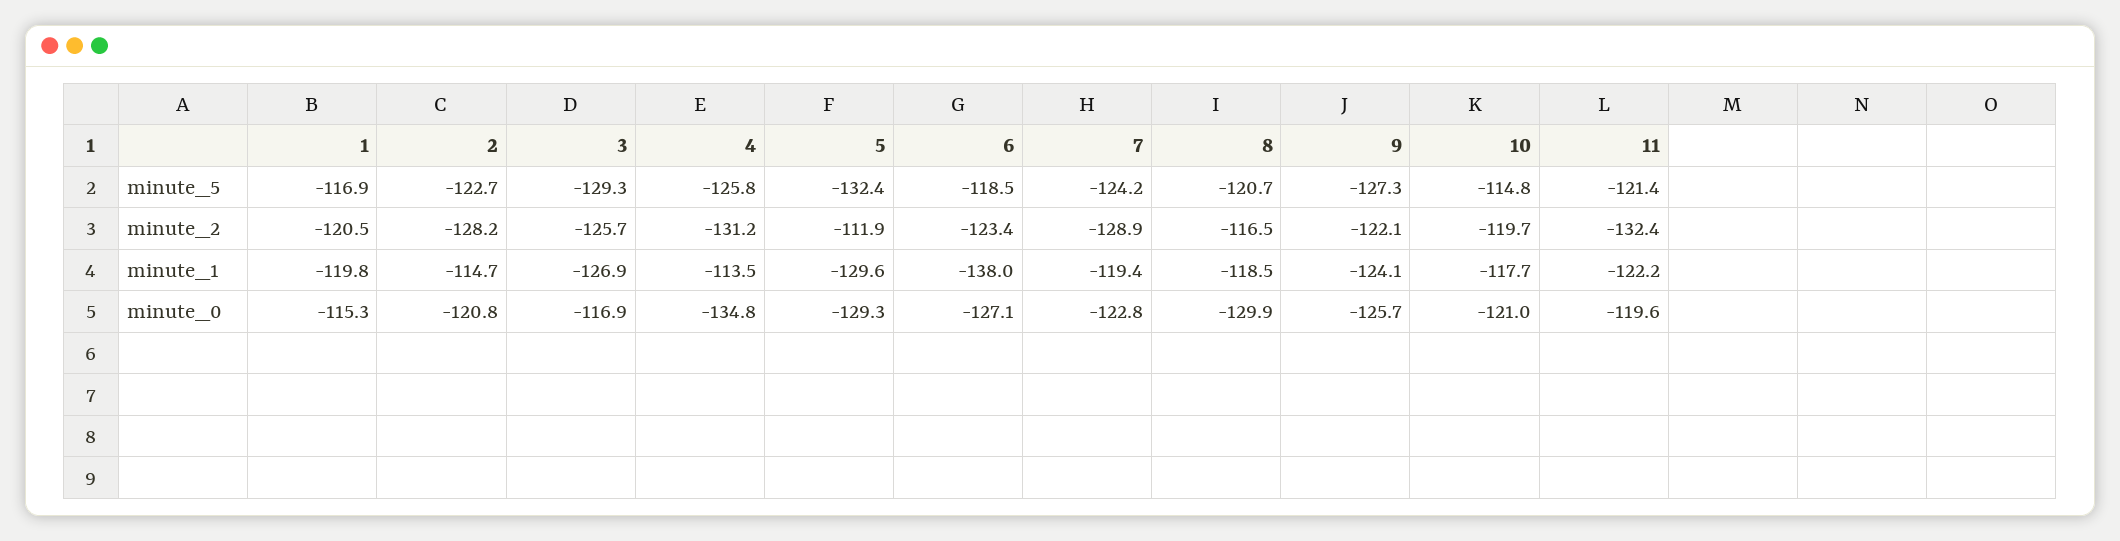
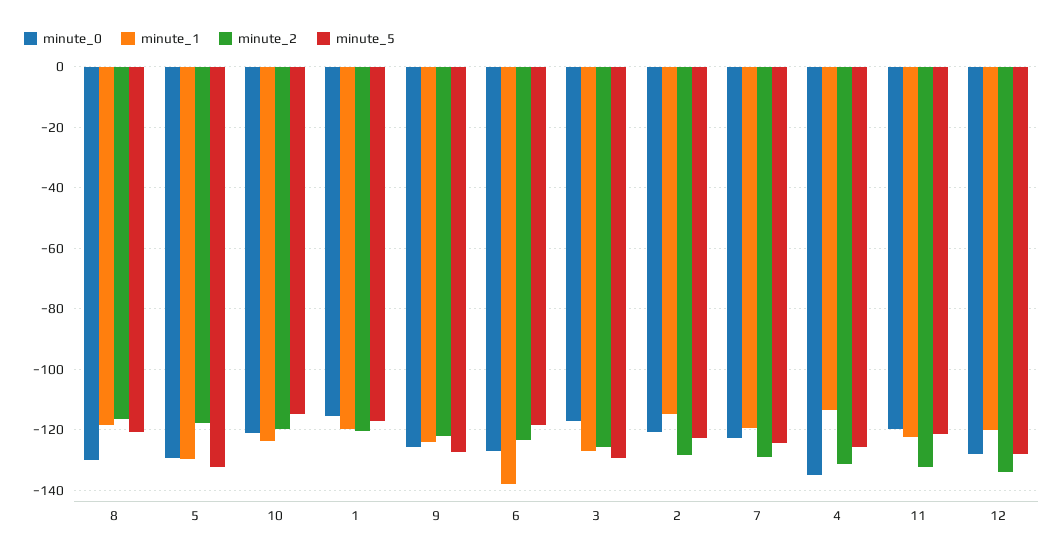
  {
    "minute_5": {
      "1": -116.9,
      "2": -122.7,
      "3": -129.3,
      "4": -125.8,
      "5": -132.4,
      "6": -118.5,
      "7": -124.2,
      "8": -120.7,
      "9": -127.3,
      "10": -114.8,
-     "11": -121.4
+     "11": -121.4,
+     "12": -128
    },
    "minute_2": {
      "1": -120.5,
      "2": -128.2,
      "3": -125.7,
      "4": -131.2,
-     "5": -111.9,
+     "5": -118,
      "6": -123.4,
      "7": -128.9,
      "8": -116.5,
      "9": -122.1,
      "10": -119.7,
-     "11": -132.4
+     "11": -132.4,
+     "12": -134
    },
    "minute_1": {
      "1": -119.8,
      "2": -114.7,
      "3": -126.9,
      "4": -113.5,
      "5": -129.6,
      "6": -138,
      "7": -119.4,
      "8": -118.5,
      "9": -124.1,
-     "10": -117.7,
+     "10": -124,
-     "11": -122.2
+     "11": -122.2,
+     "12": -120
    },
    "minute_0": {
      "1": -115.3,
      "2": -120.8,
      "3": -116.9,
      "4": -134.8,
      "5": -129.3,
      "6": -127.1,
      "7": -122.8,
      "8": -129.9,
      "9": -125.7,
      "10": -121,
-     "11": -119.6
+     "11": -119.6,
+     "12": -128
    }
  }

